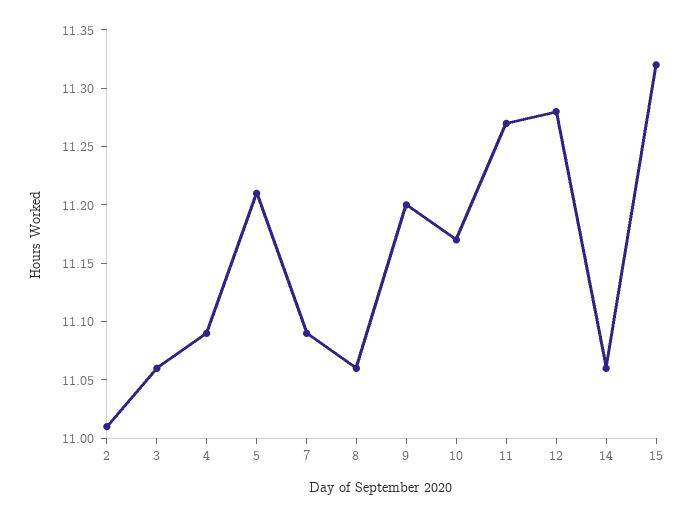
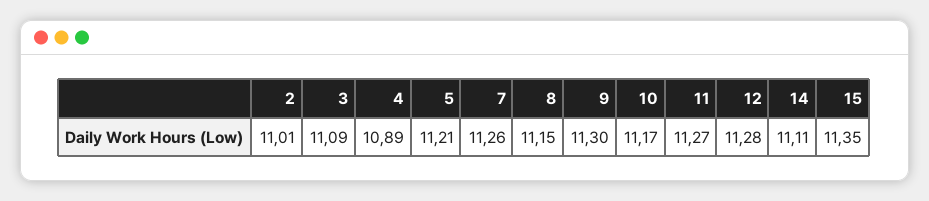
  {
    "2": 11.01,
-   "3": 11.06,
+   "3": 11.09,
-   "4": 11.09,
+   "4": 10.89,
    "5": 11.21,
-   "7": 11.09,
+   "7": 11.26,
-   "8": 11.06,
+   "8": 11.15,
-   "9": 11.2,
+   "9": 11.3,
    "10": 11.17,
    "11": 11.27,
    "12": 11.28,
-   "14": 11.06,
+   "14": 11.11,
-   "15": 11.32
+   "15": 11.35
  }

